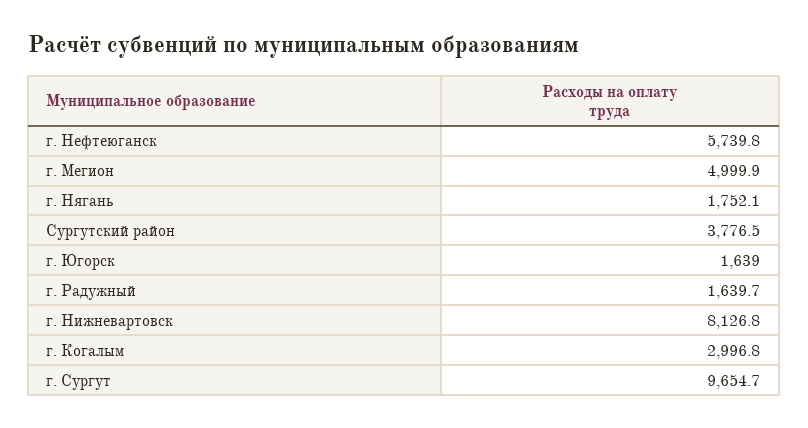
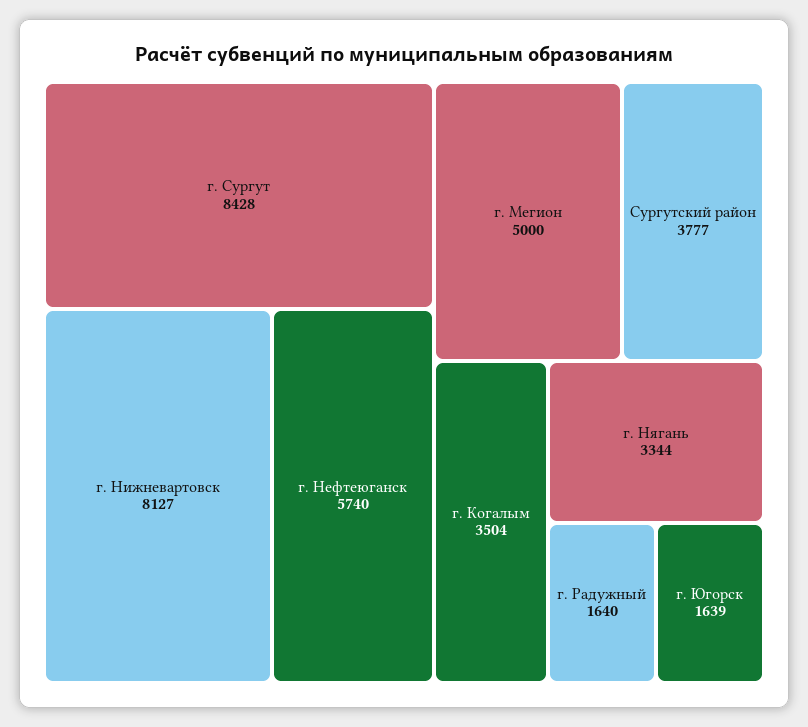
  {
    "г. Нефтеюганск": 5739.8,
    "г. Мегион": 4999.9,
-   "г. Нягань": 1752.1,
+   "г. Нягань": 3344,
    "Сургутский район": 3776.5,
    "г. Югорск": 1639,
    "г. Радужный": 1639.7,
    "г. Нижневартовск": 8126.8,
-   "г. Когалым": 2996.8,
+   "г. Когалым": 3504,
-   "г. Сургут": 9654.7
+   "г. Сургут": 8428
  }

